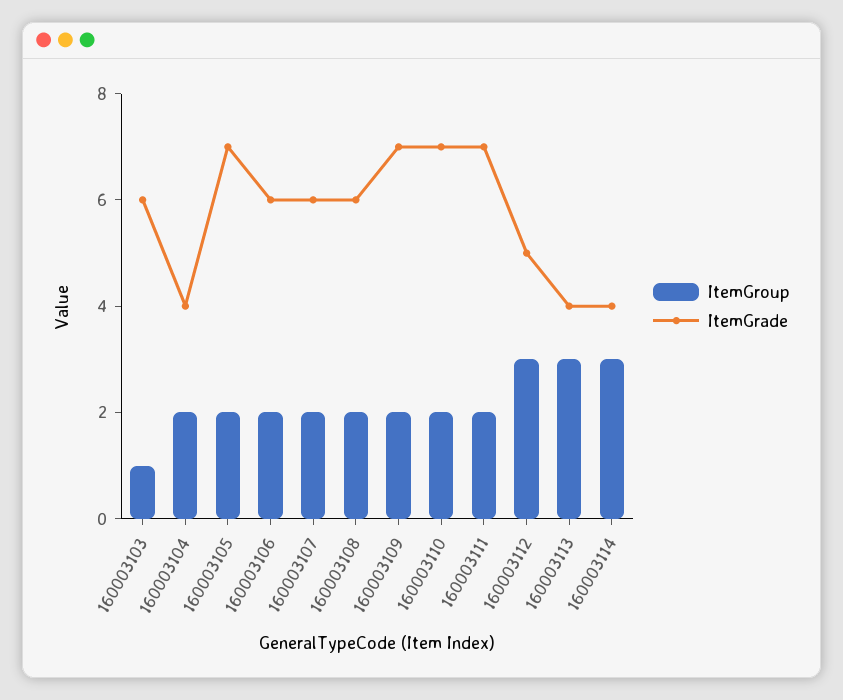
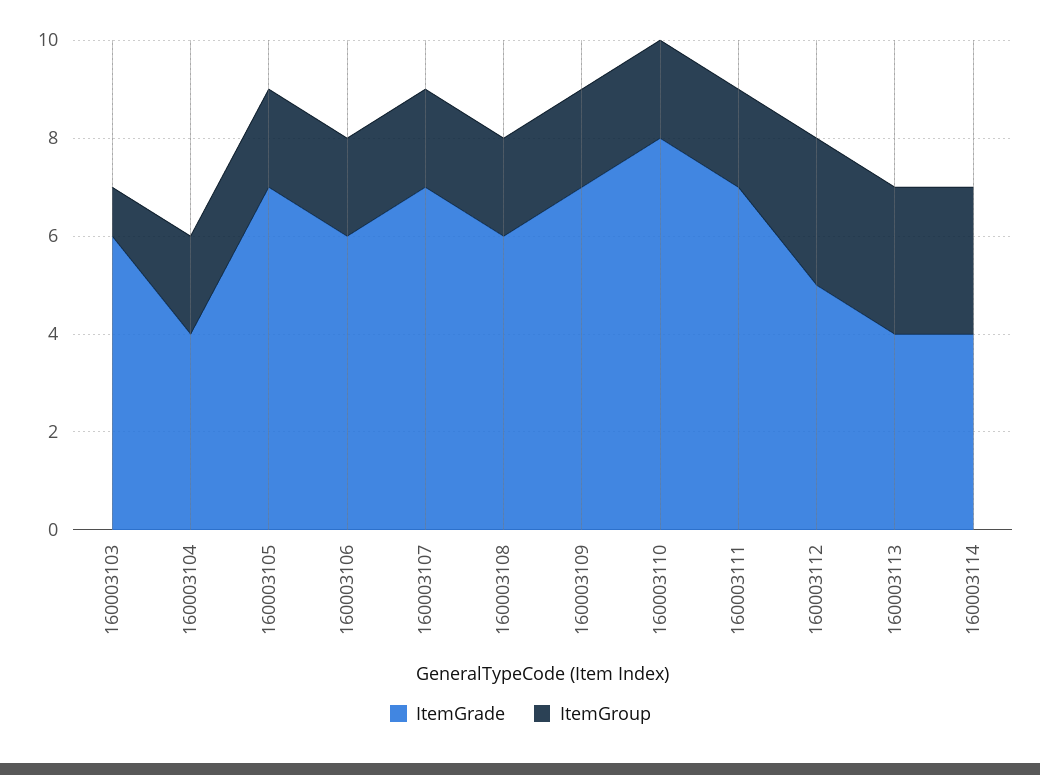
  {
    "ItemGroup": {
      "160003103": 1,
      "160003104": 2,
      "160003105": 2,
      "160003106": 2,
      "160003107": 2,
      "160003108": 2,
      "160003109": 2,
      "160003110": 2,
      "160003111": 2,
      "160003112": 3,
      "160003113": 3,
      "160003114": 3
    },
    "ItemGrade": {
      "160003103": 6,
      "160003104": 4,
      "160003105": 7,
      "160003106": 6,
-     "160003107": 6,
+     "160003107": 7,
      "160003108": 6,
      "160003109": 7,
-     "160003110": 7,
+     "160003110": 8,
      "160003111": 7,
      "160003112": 5,
      "160003113": 4,
      "160003114": 4
    }
  }

